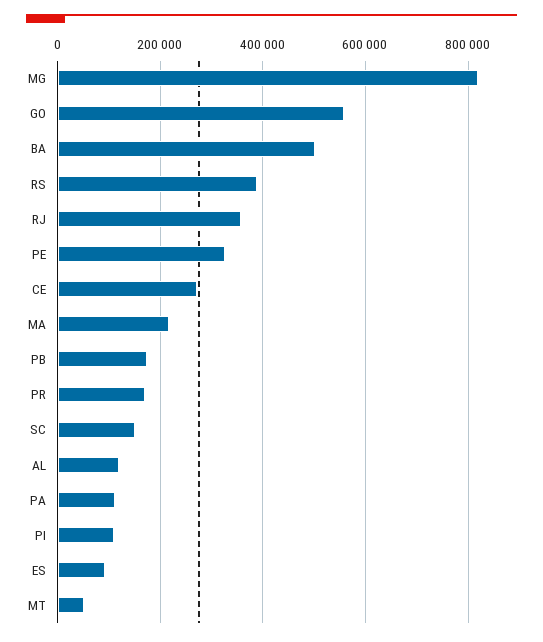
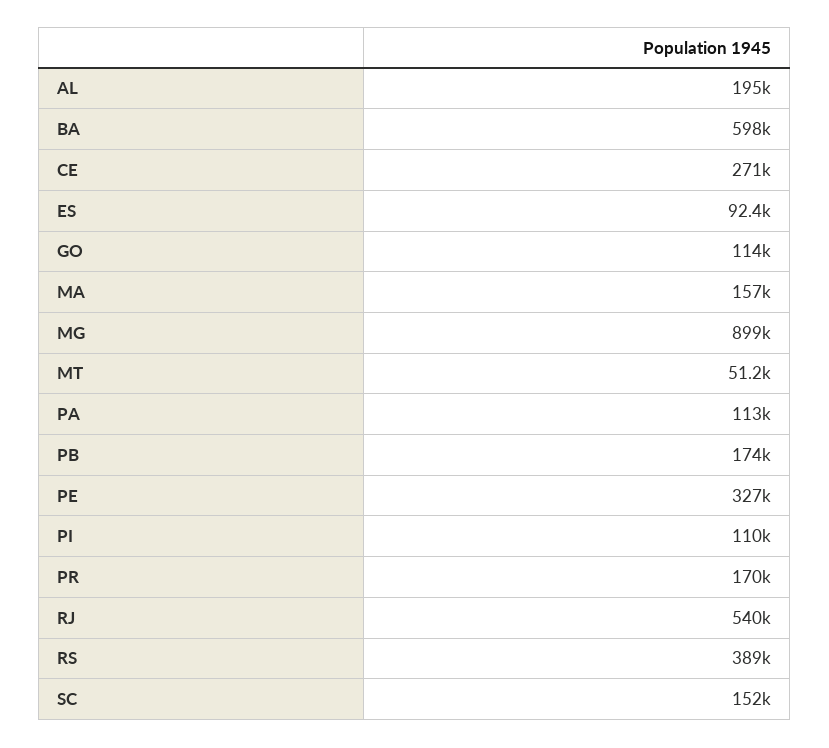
  {
-   "MG": 820000,
+   "MG": 899000,
-   "GO": 560000,
+   "GO": 114000,
-   "BA": 500000,
+   "BA": 598000,
    "RS": 389000,
-   "RJ": 360000,
+   "RJ": 540000,
    "PE": 327000,
    "CE": 271000,
-   "MA": 220000,
+   "MA": 157000,
    "PB": 174000,
    "PR": 170000,
    "SC": 152000,
-   "AL": 120000,
+   "AL": 195000,
    "PA": 113000,
    "PI": 110000,
    "ES": 92400,
    "MT": 51200
  }

